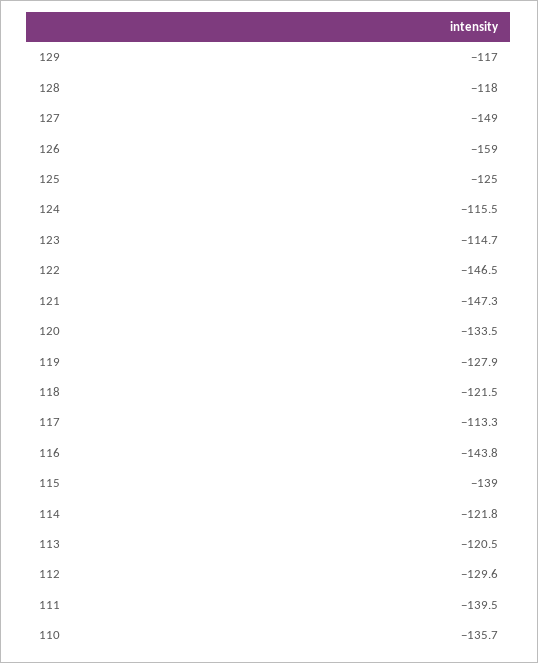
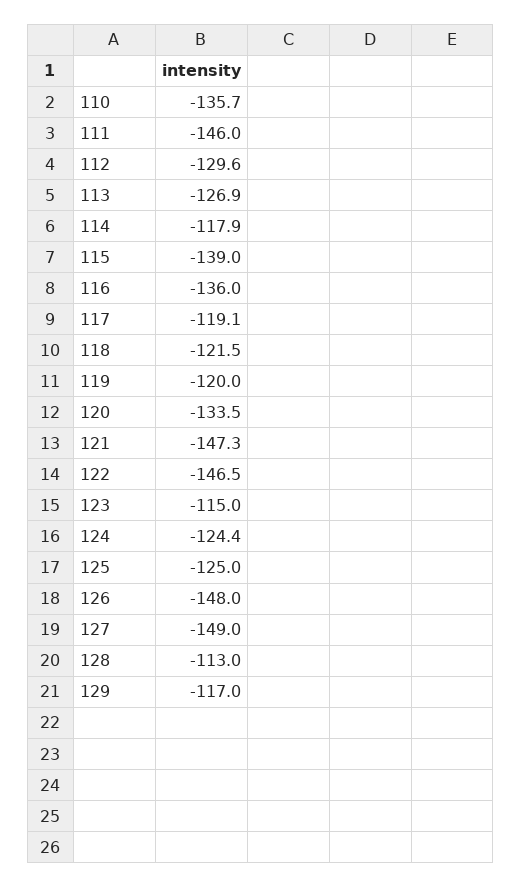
  {
    "129": -117,
-   "128": -118,
+   "128": -113,
    "127": -149,
-   "126": -159,
+   "126": -148,
    "125": -125,
-   "124": -115.5,
+   "124": -124.4,
-   "123": -114.7,
+   "123": -115,
    "122": -146.5,
    "121": -147.3,
    "120": -133.5,
-   "119": -127.9,
+   "119": -120,
    "118": -121.5,
-   "117": -113.3,
+   "117": -119.1,
-   "116": -143.8,
+   "116": -136,
    "115": -139,
-   "114": -121.8,
+   "114": -117.9,
-   "113": -120.5,
+   "113": -126.9,
    "112": -129.6,
-   "111": -139.5,
+   "111": -146,
    "110": -135.7
  }

